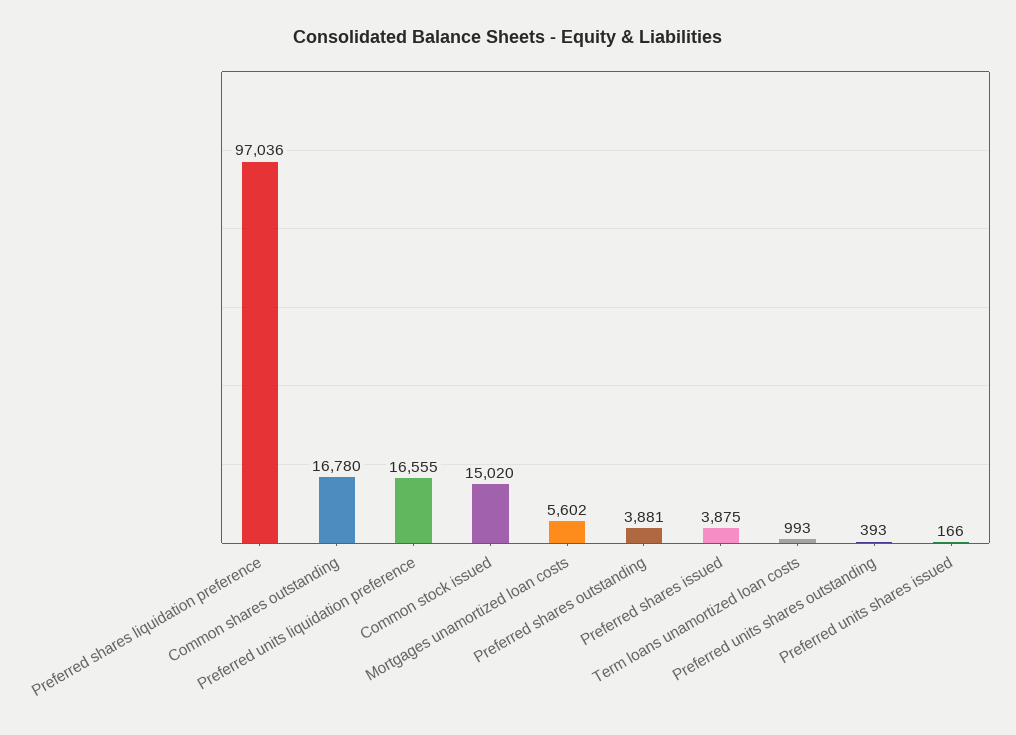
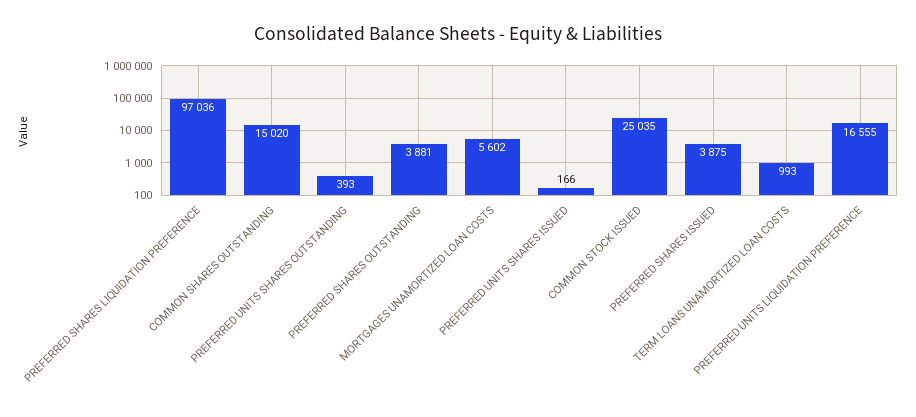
  {
    "Preferred shares liquidation preference": 97036,
-   "Common shares outstanding": 16780,
+   "Common shares outstanding": 15020,
    "Preferred units liquidation preference": 16555,
-   "Common stock issued": 15020,
+   "Common stock issued": 25035,
    "Mortgages unamortized loan costs": 5602,
    "Preferred shares outstanding": 3881,
    "Preferred shares issued": 3875,
    "Term loans unamortized loan costs": 993,
    "Preferred units shares outstanding": 393,
    "Preferred units shares issued": 166
  }

